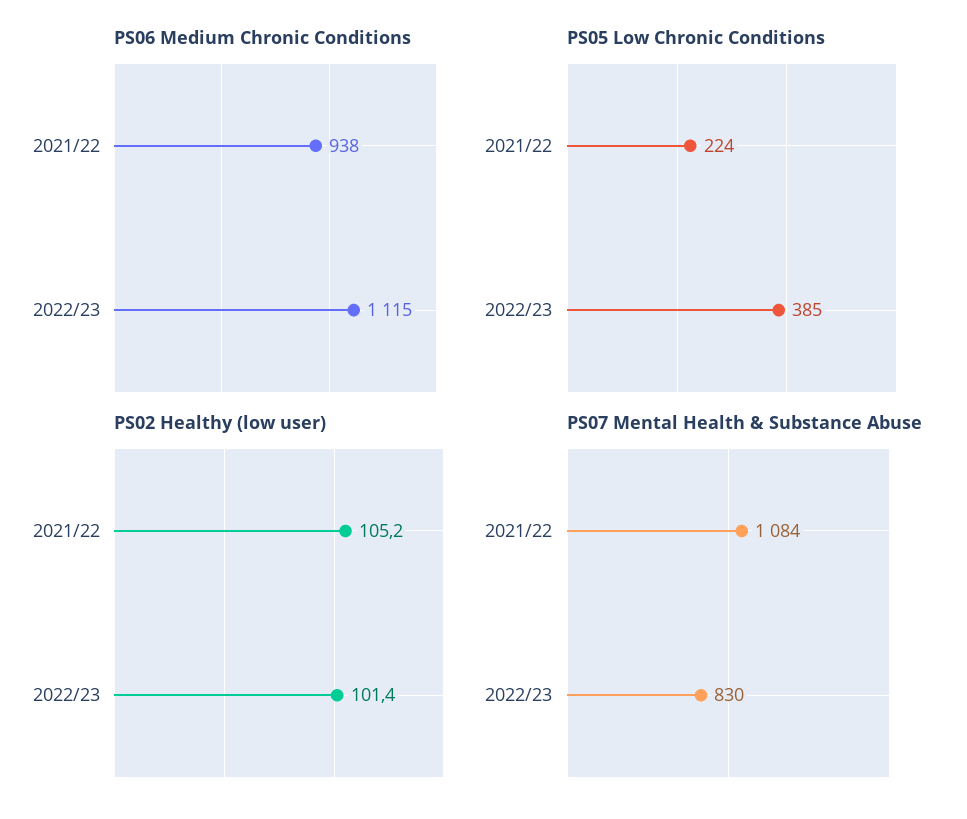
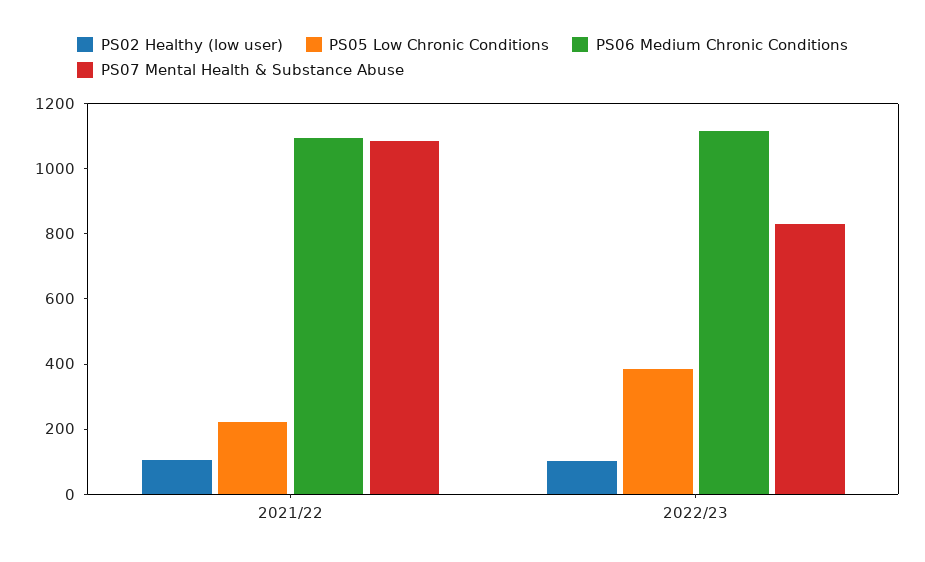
  {
    "PS06 Medium Chronic Conditions": {
-     "2021/22": 938,
+     "2021/22": 1100,
      "2022/23": 1115
    },
    "PS05 Low Chronic Conditions": {
      "2021/22": 224,
      "2022/23": 385
    },
    "PS02 Healthy (low user)": {
      "2021/22": 105.2,
      "2022/23": 101.4
    },
    "PS07 Mental Health & Substance Abuse": {
      "2021/22": 1084,
      "2022/23": 830
    }
  }

